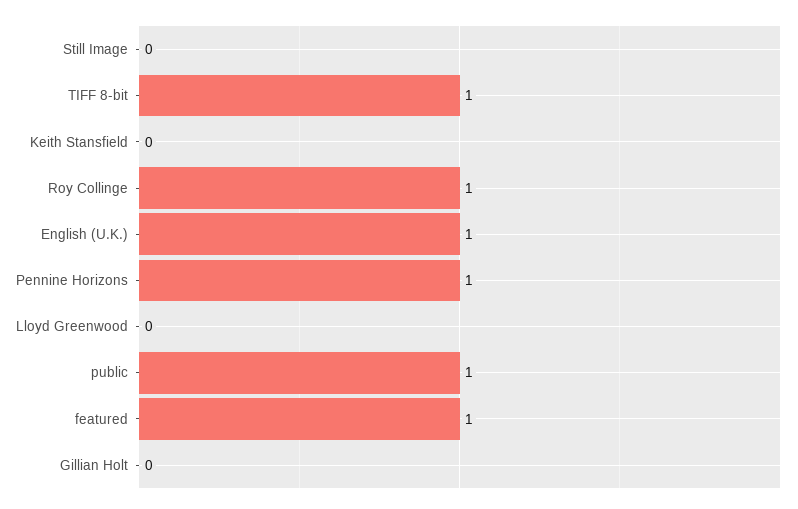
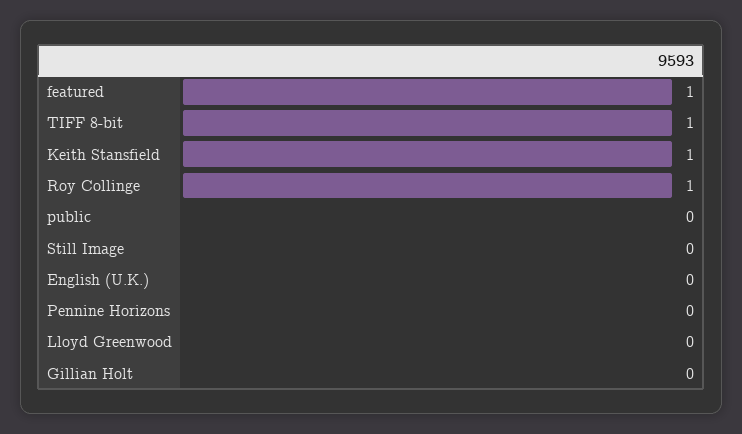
  {
    "Still Image": 0,
    "TIFF 8-bit": 1,
-   "Keith Stansfield": 0,
+   "Keith Stansfield": 1,
    "Roy Collinge": 1,
-   "English (U.K.)": 1,
+   "English (U.K.)": 0,
-   "Pennine Horizons": 1,
+   "Pennine Horizons": 0,
    "Lloyd Greenwood": 0,
-   "public": 1,
+   "public": 0,
    "featured": 1,
    "Gillian Holt": 0
  }

